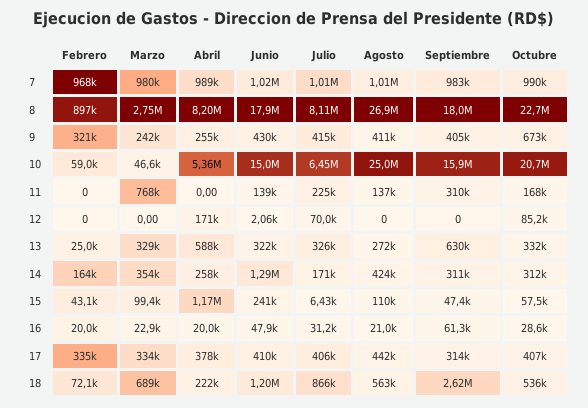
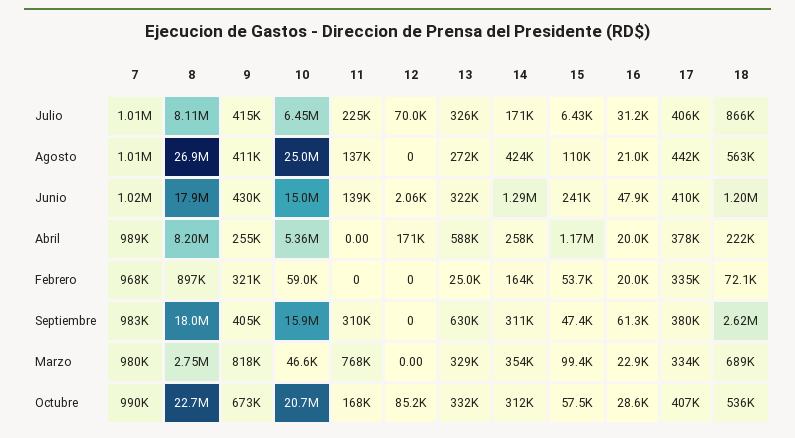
  {
    "Febrero": {
      "7": 968000,
      "8": 897000,
      "9": 321000,
      "10": 59000,
      "11": 0,
      "12": 0,
      "13": 25000,
      "14": 164000,
-     "15": 43100,
+     "15": 53700,
      "16": 20000,
      "17": 335000,
      "18": 72100
    },
    "Marzo": {
      "7": 980000,
      "8": 2750000,
-     "9": 242000,
+     "9": 818000,
      "10": 46600,
      "11": 768000,
      "12": 0,
      "13": 329000,
      "14": 354000,
      "15": 99400,
      "16": 22900,
      "17": 334000,
      "18": 689000
    },
    "Abril": {
      "7": 989000,
      "8": 8200000,
      "9": 255000,
      "10": 5360000,
      "11": 0,
      "12": 171000,
      "13": 588000,
      "14": 258000,
      "15": 1170000,
      "16": 20000,
      "17": 378000,
      "18": 222000
    },
    "Junio": {
      "7": 1020000,
      "8": 17900000,
      "9": 430000,
      "10": 15000000,
      "11": 139000,
      "12": 2060,
      "13": 322000,
      "14": 1290000,
      "15": 241000,
      "16": 47900,
      "17": 410000,
      "18": 1200000
    },
    "Julio": {
      "7": 1010000,
      "8": 8110000,
      "9": 415000,
      "10": 6450000,
      "11": 225000,
      "12": 70000,
      "13": 326000,
      "14": 171000,
      "15": 6430,
      "16": 31200,
      "17": 406000,
      "18": 866000
    },
    "Agosto": {
      "7": 1010000,
      "8": 26900000,
      "9": 411000,
      "10": 25000000,
      "11": 137000,
      "12": 0,
      "13": 272000,
      "14": 424000,
      "15": 110000,
      "16": 21000,
      "17": 442000,
      "18": 563000
    },
    "Septiembre": {
      "7": 983000,
      "8": 18000000,
      "9": 405000,
      "10": 15900000,
      "11": 310000,
      "12": 0,
      "13": 630000,
      "14": 311000,
      "15": 47400,
      "16": 61300,
-     "17": 314000,
+     "17": 380000,
      "18": 2620000
    },
    "Octubre": {
      "7": 990000,
      "8": 22700000,
      "9": 673000,
      "10": 20700000,
      "11": 168000,
      "12": 85200,
      "13": 332000,
      "14": 312000,
      "15": 57500,
      "16": 28600,
      "17": 407000,
      "18": 536000
    }
  }

